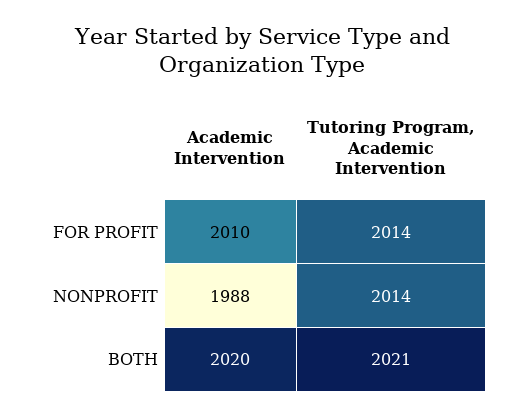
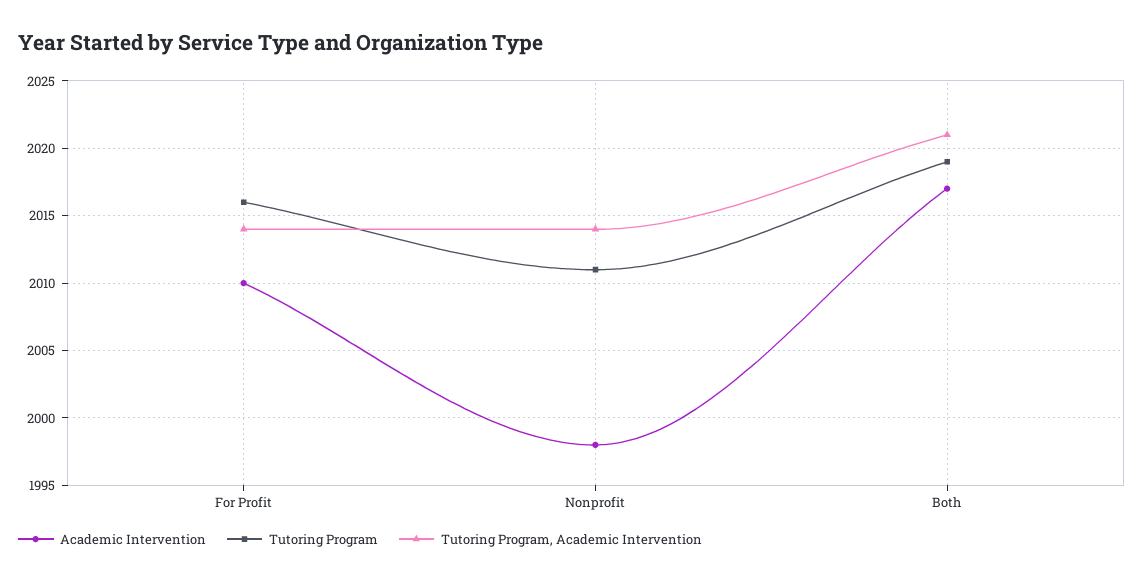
  {
    "Academic Intervention": {
      "FOR PROFIT": 2010,
-     "NONPROFIT": 1988,
+     "NONPROFIT": 1998,
-     "BOTH": 2020
+     "BOTH": 2017
    },
    "Tutoring Program, Academic Intervention": {
      "FOR PROFIT": 2014,
      "NONPROFIT": 2014,
      "BOTH": 2021
-   }
+   },
+   "Tutoring Program": {
+     "FOR PROFIT": 2016,
+     "NONPROFIT": 2011,
+     "BOTH": 2019
+   }
  }

